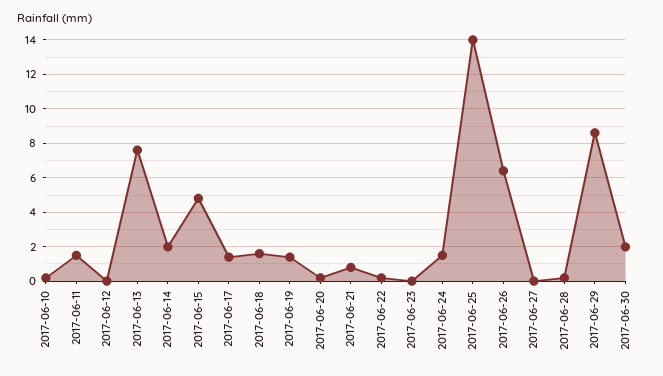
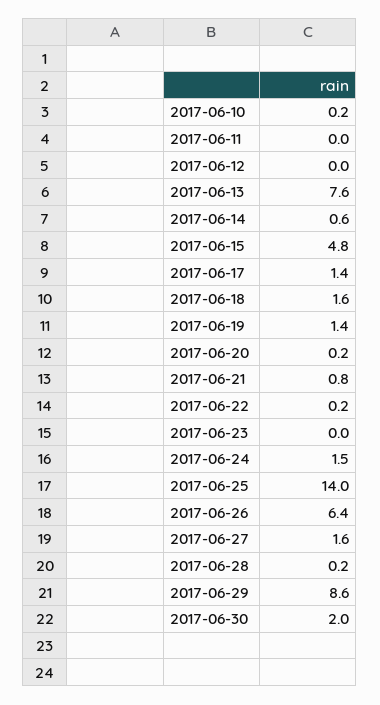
  {
    "2017-06-10": 0.2,
-   "2017-06-11": 1.5,
+   "2017-06-11": 0,
    "2017-06-12": 0,
    "2017-06-13": 7.6,
-   "2017-06-14": 2,
+   "2017-06-14": 0.6,
    "2017-06-15": 4.8,
    "2017-06-17": 1.4,
    "2017-06-18": 1.6,
    "2017-06-19": 1.4,
    "2017-06-20": 0.2,
    "2017-06-21": 0.8,
    "2017-06-22": 0.2,
    "2017-06-23": 0,
    "2017-06-24": 1.5,
    "2017-06-25": 14,
    "2017-06-26": 6.4,
-   "2017-06-27": 0,
+   "2017-06-27": 1.6,
    "2017-06-28": 0.2,
    "2017-06-29": 8.6,
    "2017-06-30": 2
  }

